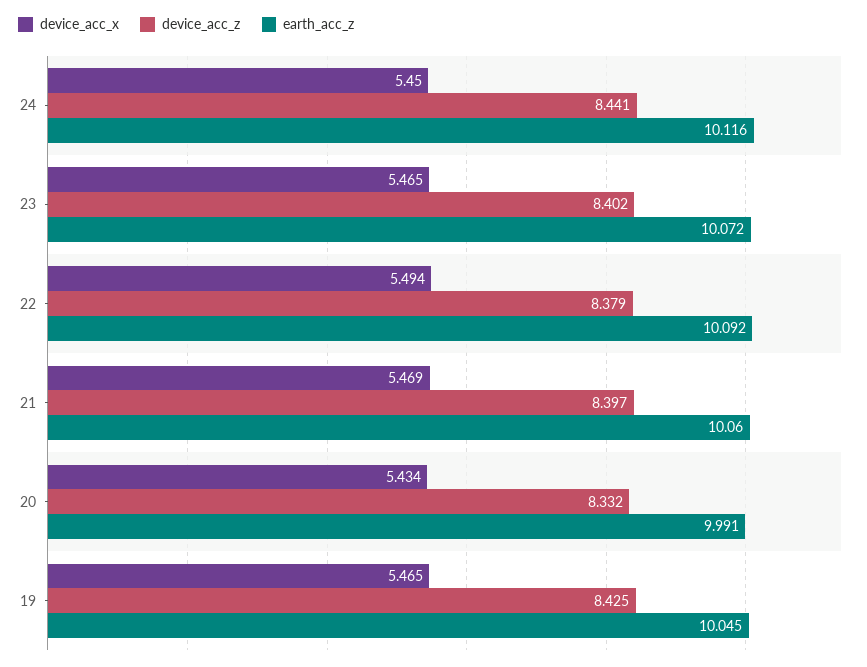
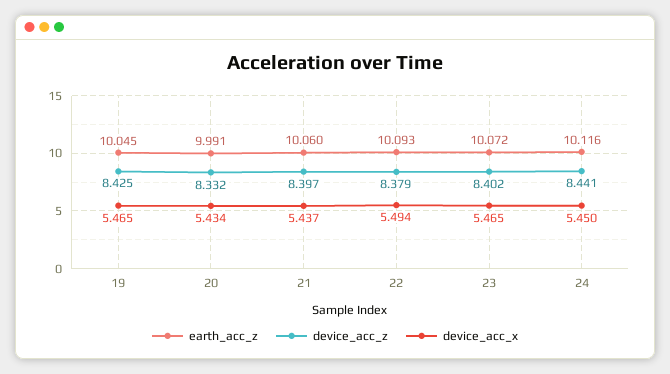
  {
    "device_acc_x": {
      "24": 5.45,
      "23": 5.465,
      "22": 5.494,
-     "21": 5.469,
+     "21": 5.437,
      "20": 5.434,
      "19": 5.465
    },
    "device_acc_z": {
      "24": 8.441,
      "23": 8.402,
      "22": 8.379,
      "21": 8.397,
      "20": 8.332,
      "19": 8.425
    },
    "earth_acc_z": {
      "24": 10.116,
      "23": 10.072,
-     "22": 10.092,
+     "22": 10.093,
      "21": 10.06,
      "20": 9.991,
      "19": 10.045
    }
  }

